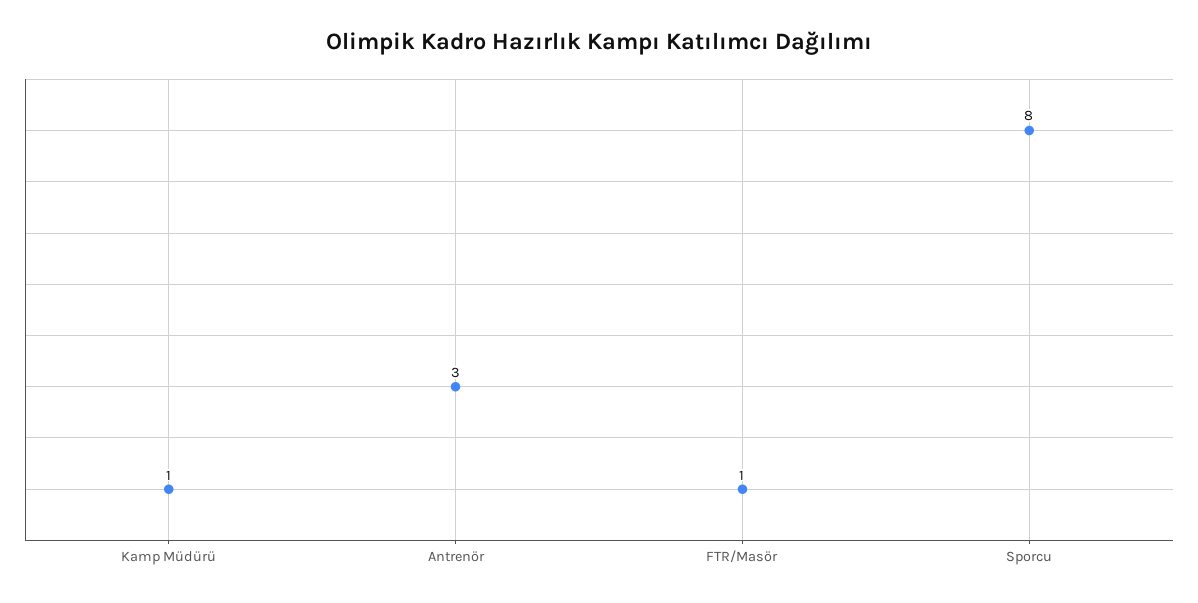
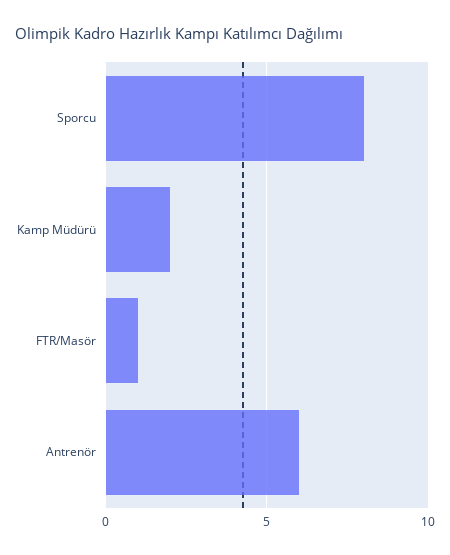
  {
-   "Kamp Müdürü": 1,
+   "Kamp Müdürü": 2,
-   "Antrenör": 3,
+   "Antrenör": 6,
    "FTR/Masör": 1,
    "Sporcu": 8
  }

